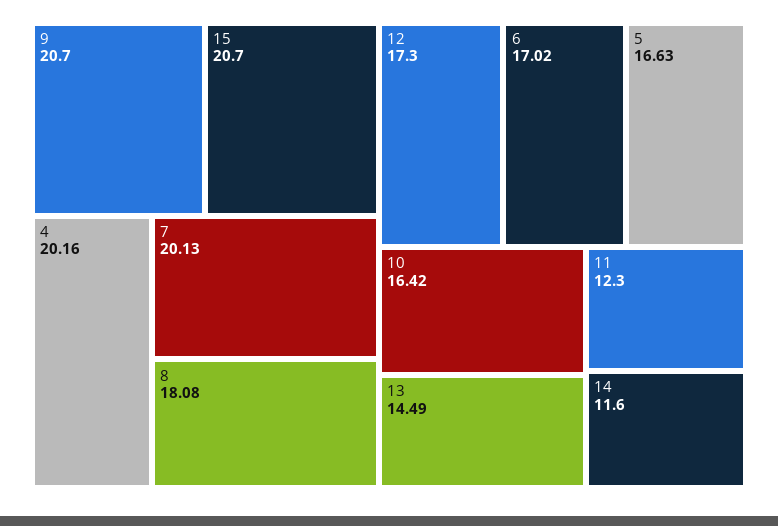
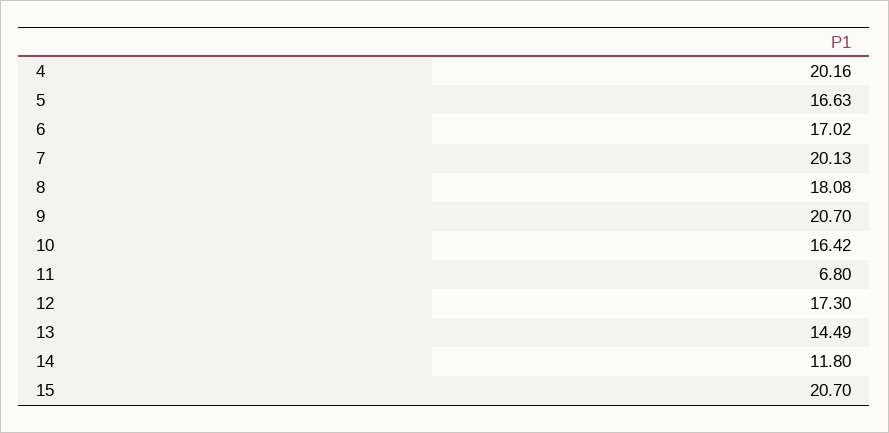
  {
    "9": 20.7,
    "15": 20.7,
    "4": 20.16,
    "7": 20.13,
    "8": 18.08,
    "12": 17.3,
    "6": 17.02,
    "5": 16.63,
    "10": 16.42,
    "13": 14.49,
-   "11": 12.3,
+   "11": 6.8,
-   "14": 11.6
+   "14": 11.8
  }

